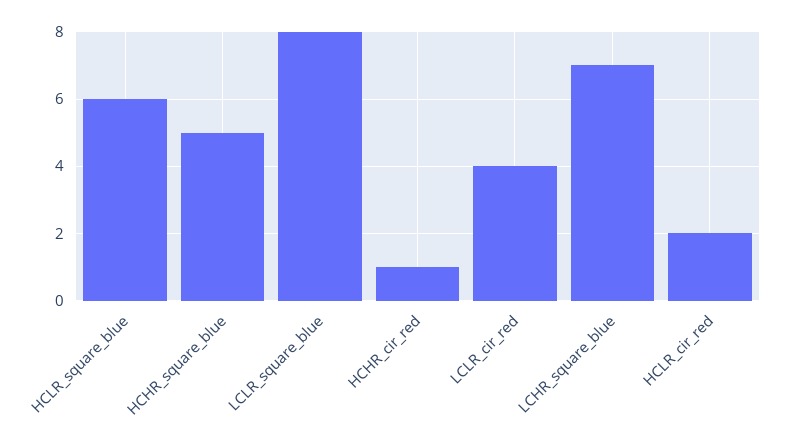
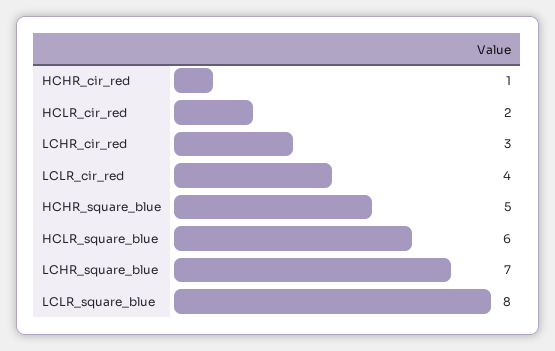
  {
    "HCLR_square_blue": 6,
    "HCHR_square_blue": 5,
    "LCLR_square_blue": 8,
    "HCHR_cir_red": 1,
    "LCLR_cir_red": 4,
    "LCHR_square_blue": 7,
-   "HCLR_cir_red": 2
+   "HCLR_cir_red": 2,
+   "LCHR_cir_red": 3
  }

